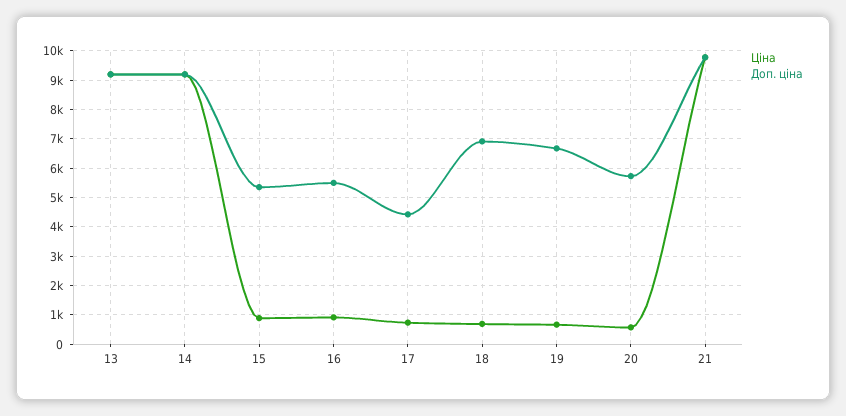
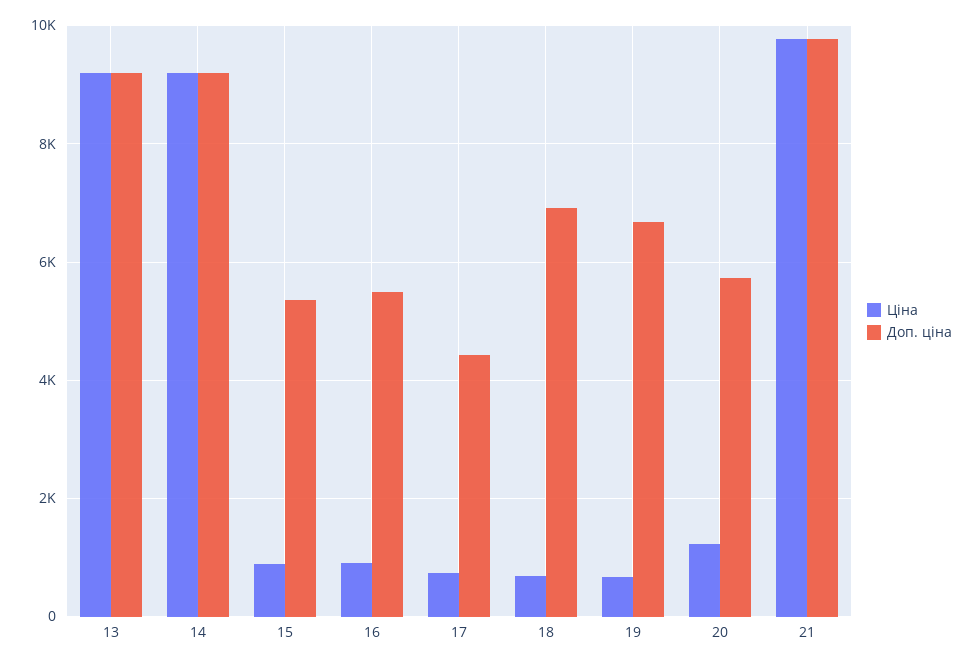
  {
    "Ціна": {
      "13": 9200,
      "14": 9200,
      "15": 800,
      "16": 1000,
      "17": 800,
      "18": 600,
      "19": 600,
-     "20": 500,
+     "20": 1200,
      "21": 9800
    },
    "Доп. ціна": {
      "13": 9200,
      "14": 9200,
      "15": 5400,
      "16": 5400,
      "17": 4400,
      "18": 7000,
      "19": 6600,
      "20": 5800,
      "21": 9800
    }
  }

